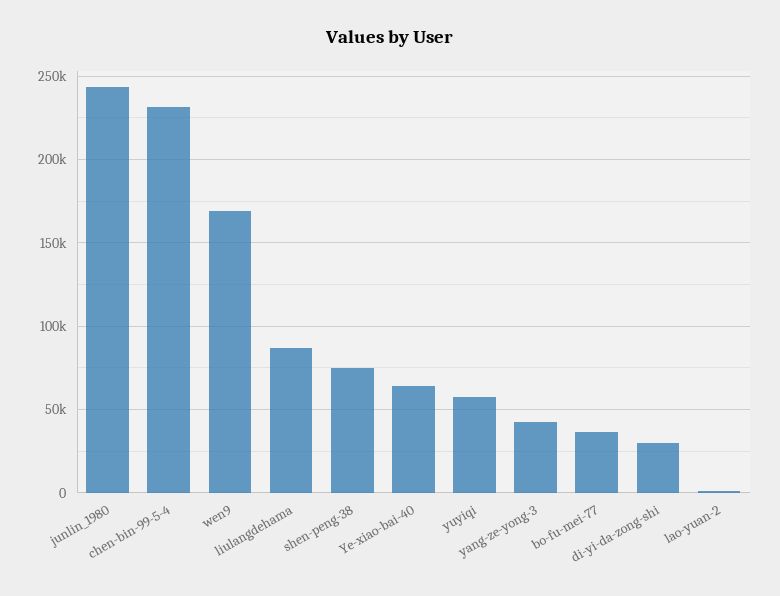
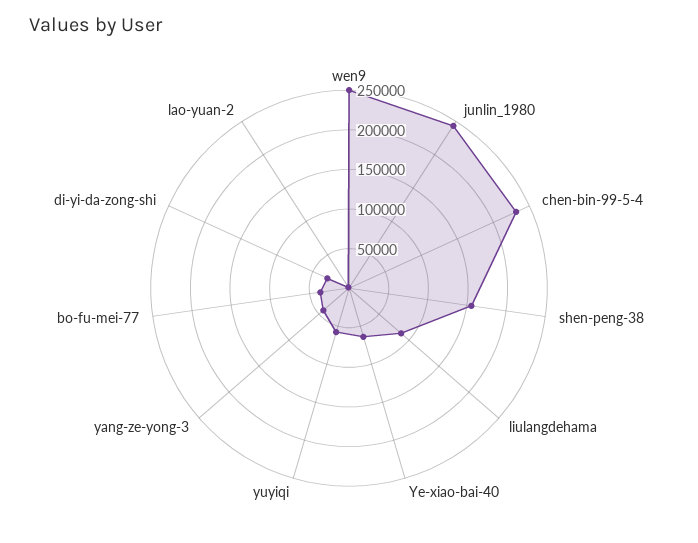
  {
    "junlin_1980": 245000,
    "chen-bin-99-5-4": 230000,
-   "wen9": 170000,
+   "wen9": 250000,
    "liulangdehama": 85000,
-   "shen-peng-38": 75000,
+   "shen-peng-38": 150000,
    "Ye-xiao-bai-40": 65000,
    "yuyiqi": 60000,
    "yang-ze-yong-3": 45000,
    "bo-fu-mei-77": 35000,
    "di-yi-da-zong-shi": 30000,
    "lao-yuan-2": 0
  }

